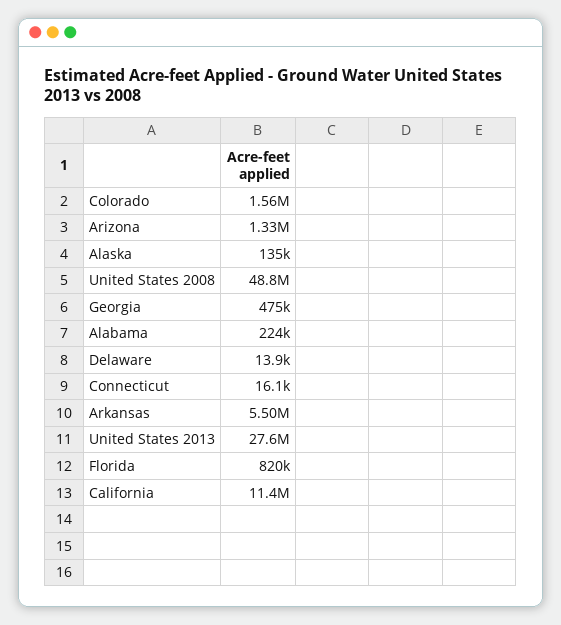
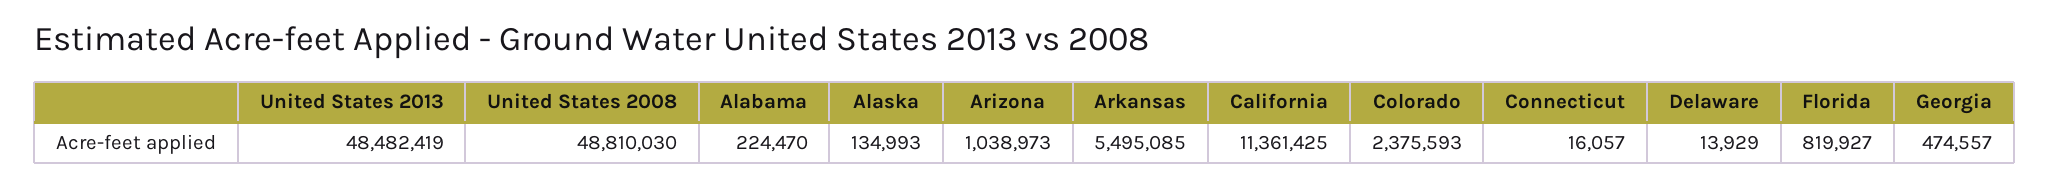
  {
-   "Colorado": 1560000,
+   "Colorado": 2375593,
-   "Arizona": 1330000,
+   "Arizona": 1038973,
    "Alaska": 134993,
    "United States 2008": 48810030,
    "Georgia": 474557,
    "Alabama": 224470,
    "Delaware": 13929,
    "Connecticut": 16057,
    "Arkansas": 5495085,
-   "United States 2013": 27600000,
+   "United States 2013": 48482419,
    "Florida": 819927,
    "California": 11361425
  }

